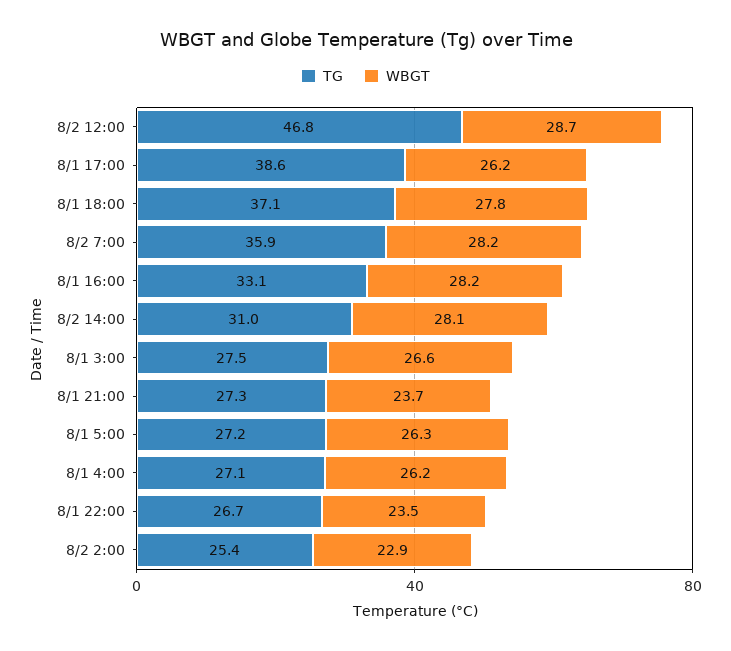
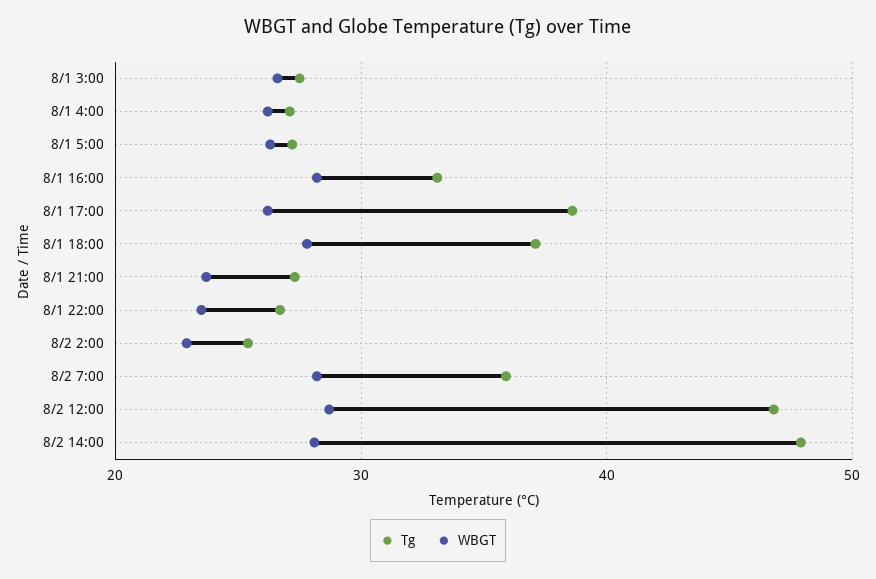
  {
    "TG": {
      "8/2 12:00": 46.8,
      "8/1 17:00": 38.6,
      "8/1 18:00": 37.1,
      "8/2 7:00": 35.9,
      "8/1 16:00": 33.1,
-     "8/2 14:00": 31,
+     "8/2 14:00": 48,
      "8/1 3:00": 27.5,
      "8/1 21:00": 27.3,
      "8/1 5:00": 27.2,
      "8/1 4:00": 27.1,
      "8/1 22:00": 26.7,
      "8/2 2:00": 25.4
    },
    "WBGT": {
      "8/2 12:00": 28.7,
      "8/1 17:00": 26.2,
      "8/1 18:00": 27.8,
      "8/2 7:00": 28.2,
      "8/1 16:00": 28.2,
      "8/2 14:00": 28.1,
      "8/1 3:00": 26.6,
      "8/1 21:00": 23.7,
      "8/1 5:00": 26.3,
      "8/1 4:00": 26.2,
      "8/1 22:00": 23.5,
      "8/2 2:00": 22.9
    }
  }

